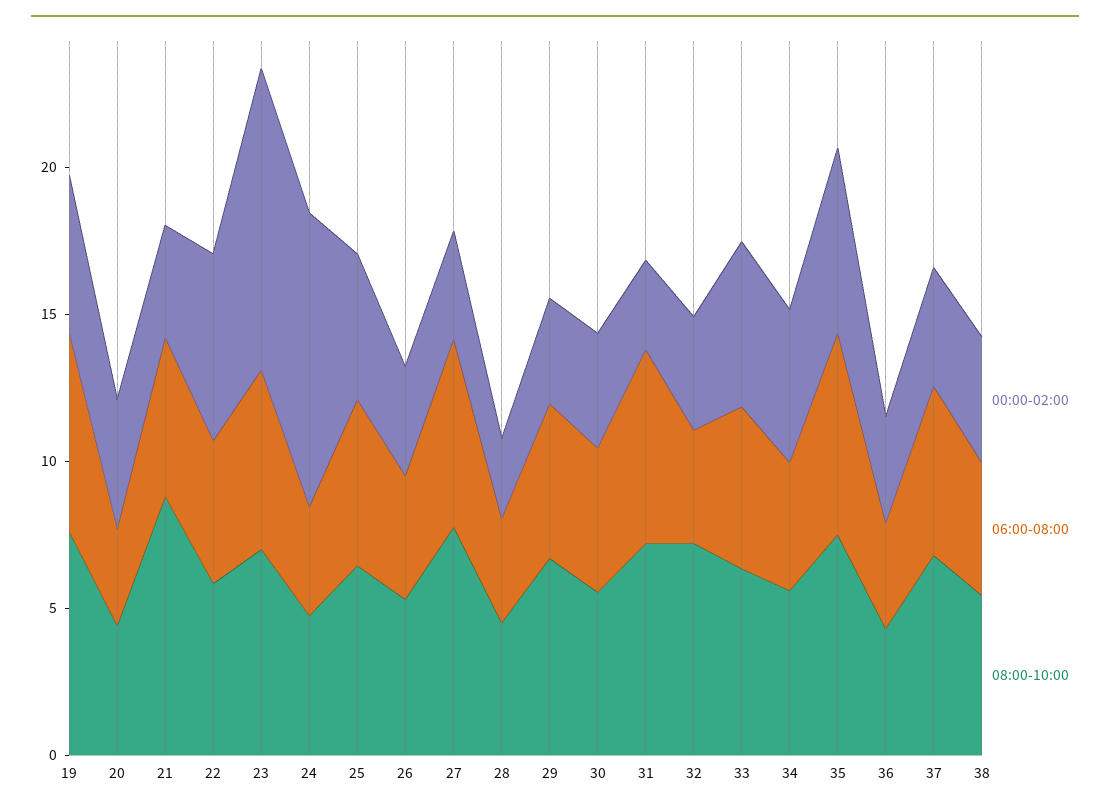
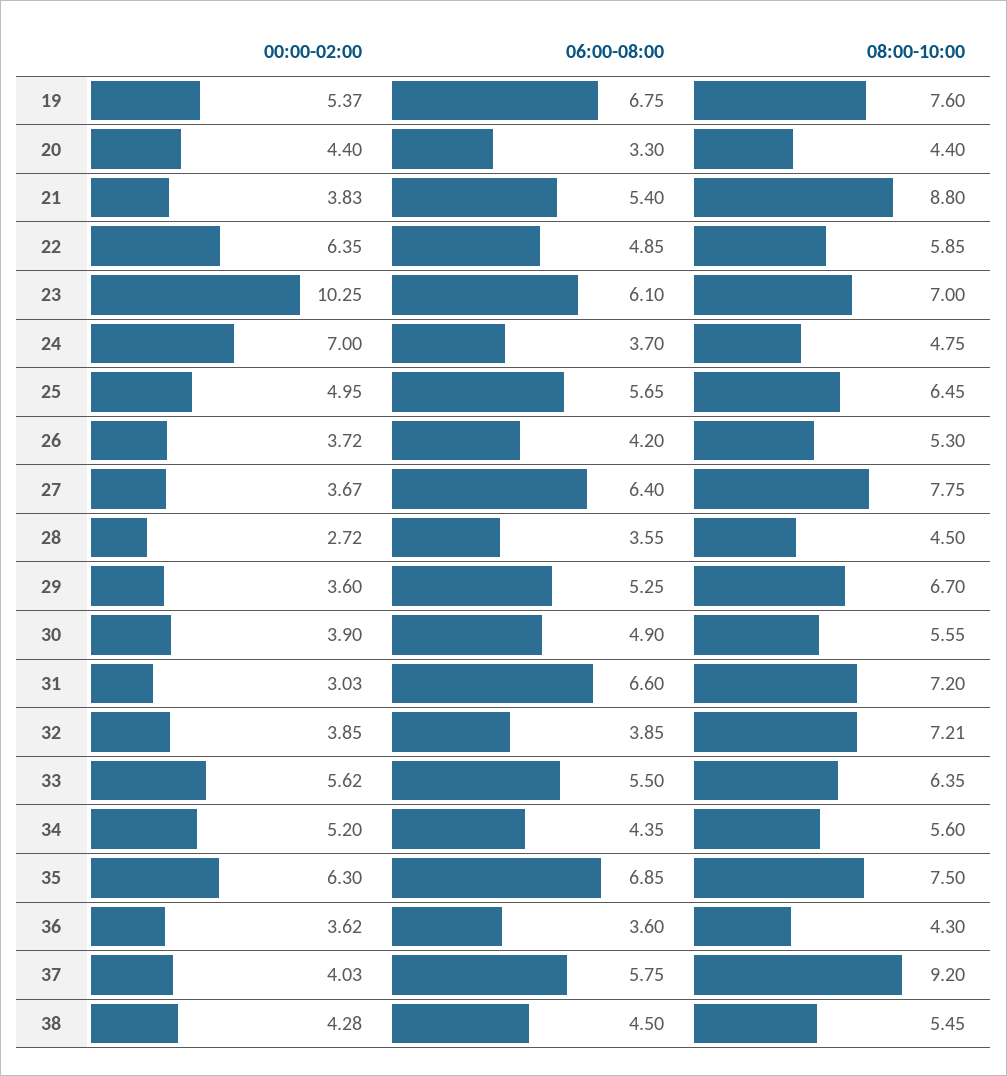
  {
    "00:00-02:00": {
      "19": 5.37,
      "20": 4.4,
      "21": 3.83,
      "22": 6.35,
      "23": 10.25,
-     "24": 10,
+     "24": 7,
      "25": 4.95,
      "26": 3.72,
      "27": 3.67,
      "28": 2.72,
      "29": 3.6,
      "30": 3.9,
      "31": 3.03,
      "32": 3.85,
      "33": 5.62,
      "34": 5.2,
      "35": 6.3,
      "36": 3.62,
      "37": 4.03,
      "38": 4.28
    },
    "06:00-08:00": {
      "19": 6.75,
      "20": 3.3,
      "21": 5.4,
      "22": 4.85,
      "23": 6.1,
      "24": 3.7,
      "25": 5.65,
      "26": 4.2,
      "27": 6.4,
      "28": 3.55,
      "29": 5.25,
      "30": 4.9,
      "31": 6.6,
      "32": 3.85,
      "33": 5.5,
      "34": 4.35,
      "35": 6.85,
      "36": 3.6,
      "37": 5.75,
      "38": 4.5
    },
    "08:00-10:00": {
      "19": 7.6,
      "20": 4.4,
      "21": 8.8,
      "22": 5.85,
      "23": 7,
      "24": 4.75,
      "25": 6.45,
      "26": 5.3,
      "27": 7.75,
      "28": 4.5,
      "29": 6.7,
      "30": 5.55,
      "31": 7.2,
      "32": 7.21,
      "33": 6.35,
      "34": 5.6,
      "35": 7.5,
      "36": 4.3,
-     "37": 7,
+     "37": 9.2,
      "38": 5.45
    }
  }

